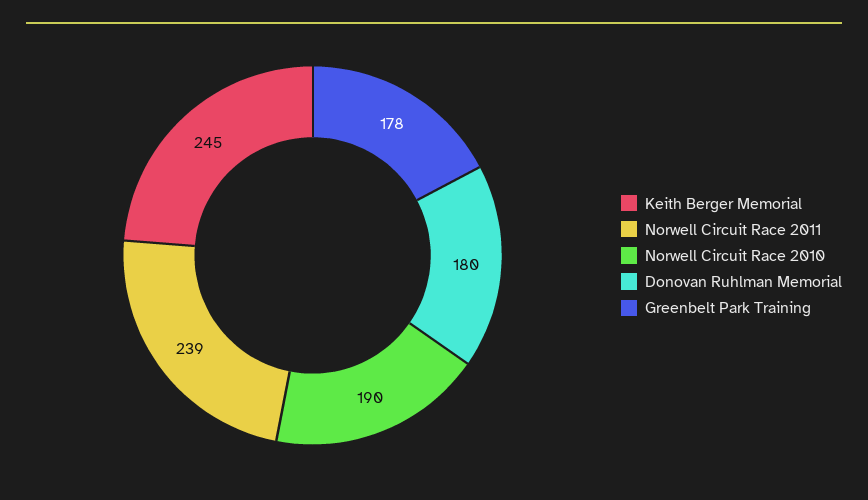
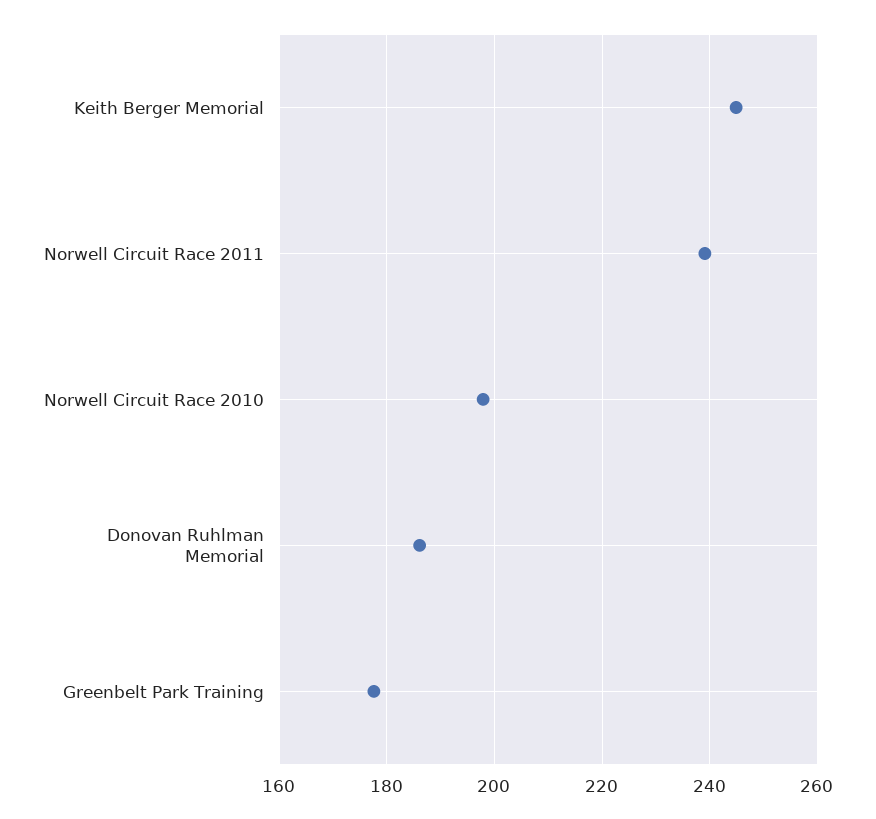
  {
    "Keith Berger Memorial": 245,
    "Norwell Circuit Race 2011": 239,
-   "Norwell Circuit Race 2010": 190,
+   "Norwell Circuit Race 2010": 198,
-   "Donovan Ruhlman Memorial": 180,
+   "Donovan Ruhlman Memorial": 186,
    "Greenbelt Park Training": 178
  }

